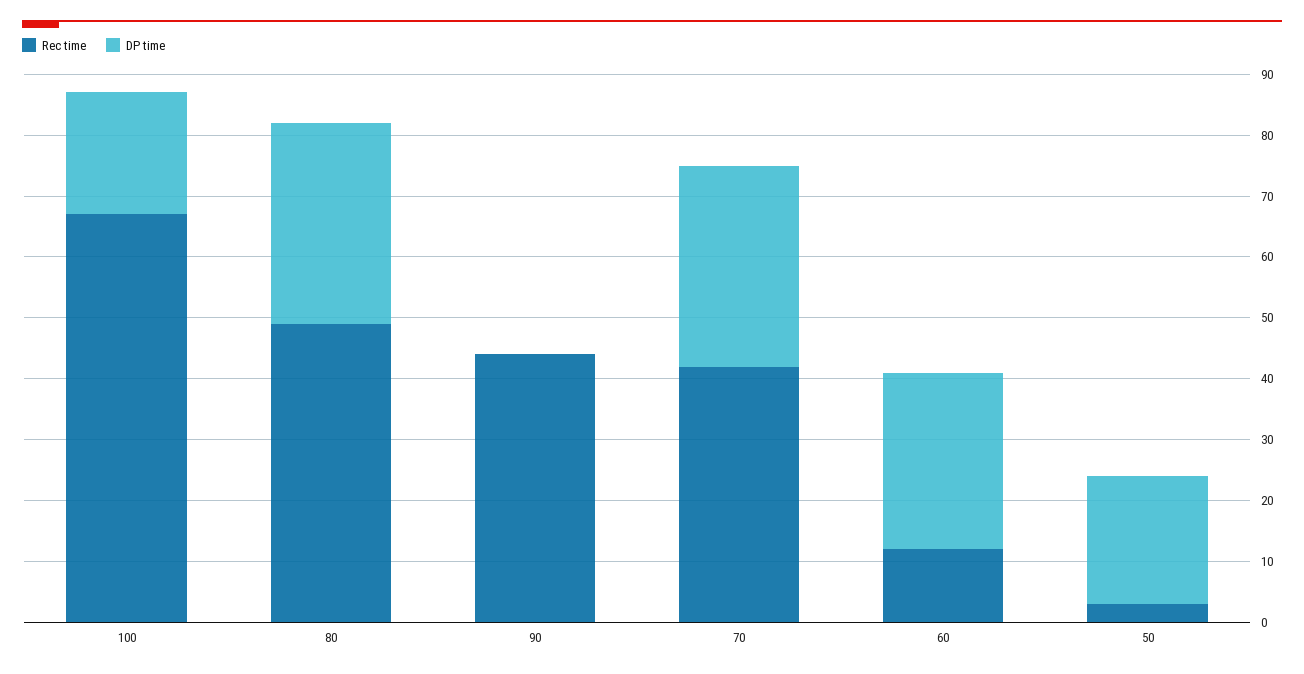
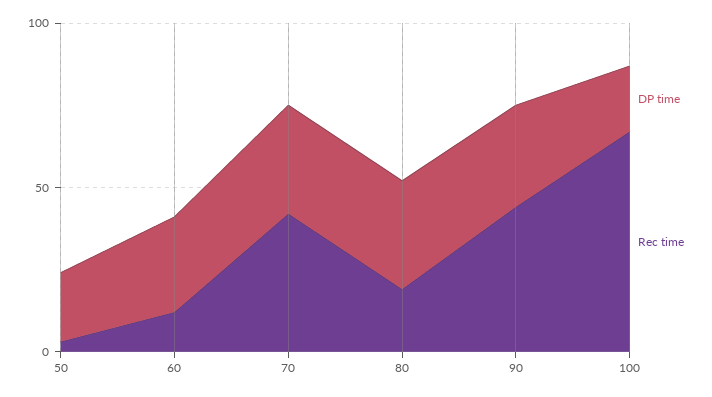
  {
    "Rec time": {
      "100": 65,
-     "80": 50,
+     "80": 20,
      "90": 45,
      "70": 40,
      "60": 10,
      "50": 5
    },
    "DP time": {
      "100": 20,
      "80": 35,
-     "90": 0,
+     "90": 30,
      "70": 35,
      "60": 30,
      "50": 20
    }
  }

